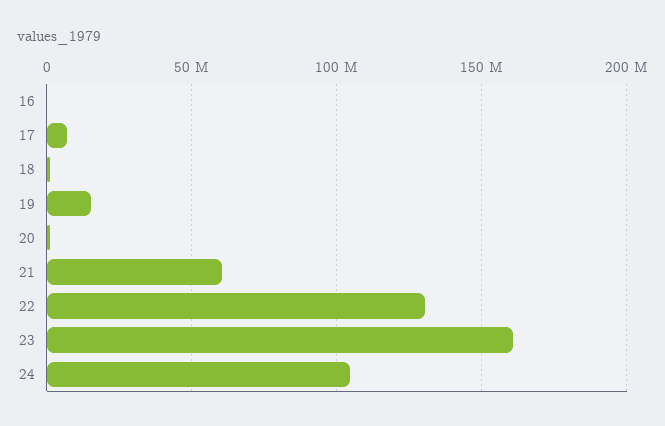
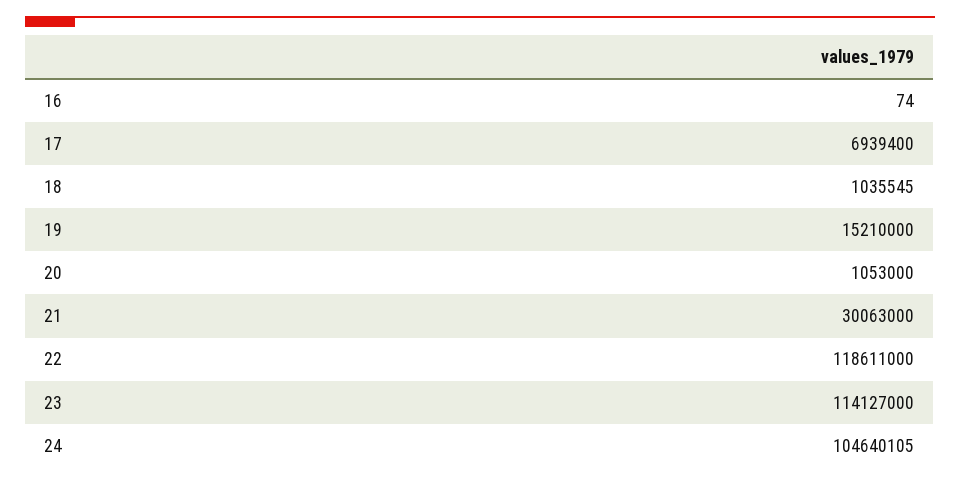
  {
    "16": 74,
    "17": 6939400,
    "18": 1035545,
    "19": 15210000,
    "20": 1053000,
-   "21": 60000000,
+   "21": 30063000,
-   "22": 130000000,
+   "22": 118611000,
-   "23": 160000000,
+   "23": 114127000,
    "24": 104640105
  }

